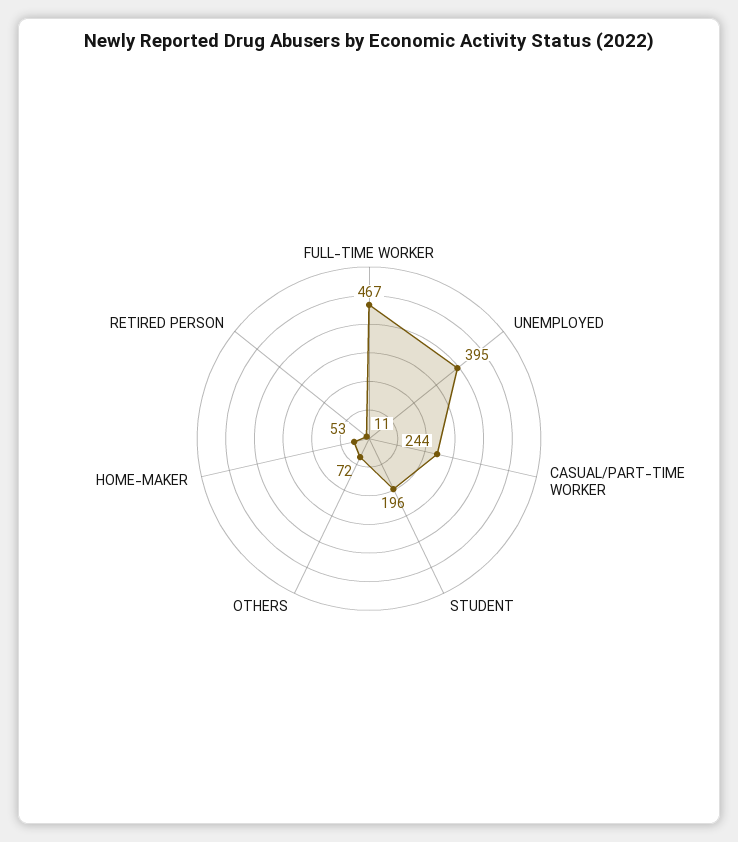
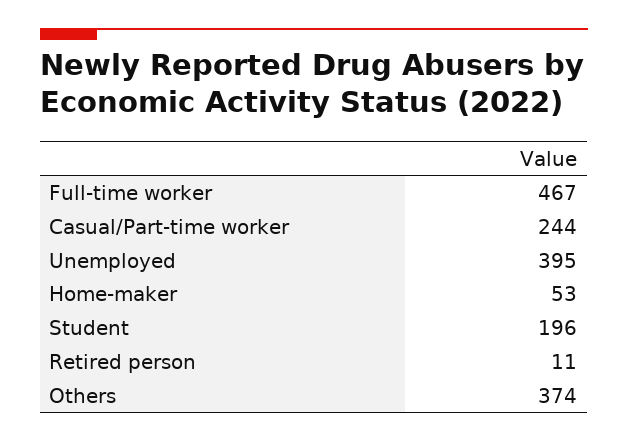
  {
    "FULL-TIME WORKER": 467,
    "UNEMPLOYED": 395,
    "CASUAL/PART-TIME WORKER": 244,
    "STUDENT": 196,
-   "OTHERS": 72,
+   "OTHERS": 374,
    "HOME-MAKER": 53,
    "RETIRED PERSON": 11
  }

